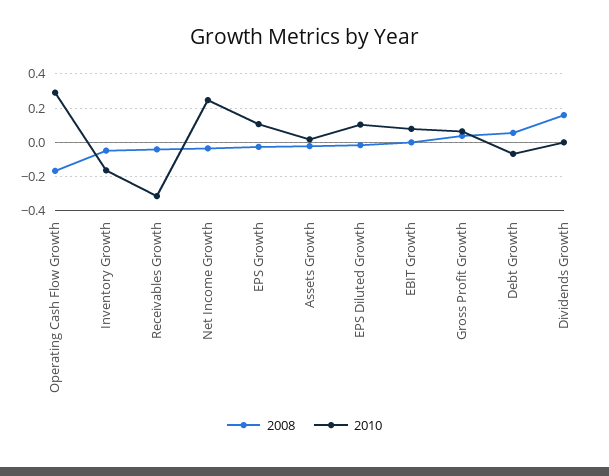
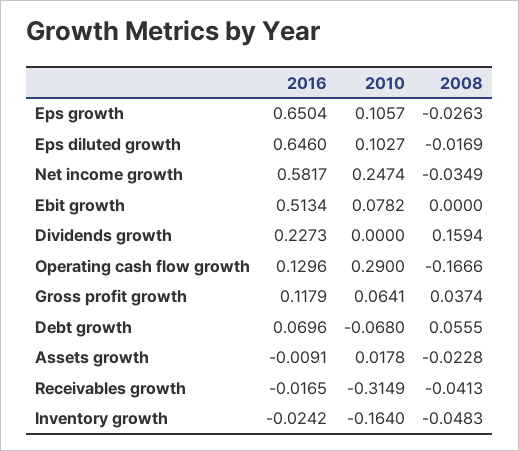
  {
    "2008": {
      "Operating Cash Flow Growth": -0.1666,
      "Inventory Growth": -0.0483,
      "Receivables Growth": -0.0413,
      "Net Income Growth": -0.0349,
      "EPS Growth": -0.0263,
      "Assets Growth": -0.0228,
      "EPS Diluted Growth": -0.0169,
      "EBIT Growth": 0,
      "Gross Profit Growth": 0.0374,
      "Debt Growth": 0.0555,
      "Dividends Growth": 0.1594
    },
    "2010": {
      "Operating Cash Flow Growth": 0.29,
      "Inventory Growth": -0.164,
      "Receivables Growth": -0.3149,
      "Net Income Growth": 0.2474,
      "EPS Growth": 0.1057,
      "Assets Growth": 0.0178,
      "EPS Diluted Growth": 0.1027,
      "EBIT Growth": 0.0782,
      "Gross Profit Growth": 0.0641,
      "Debt Growth": -0.068,
      "Dividends Growth": 0
-   }
+   },
+   "2016": {
+     "EPS Growth": 0.6504,
+     "EPS Diluted Growth": 0.646,
+     "Net Income Growth": 0.5817,
+     "EBIT Growth": 0.5134,
+     "Dividends Growth": 0.2273,
+     "Operating Cash Flow Growth": 0.1296,
+     "Gross Profit Growth": 0.1179,
+     "Debt Growth": 0.0696,
+     "Assets Growth": -0.0091,
+     "Receivables Growth": -0.0165,
+     "Inventory Growth": -0.0242
+   }
  }

